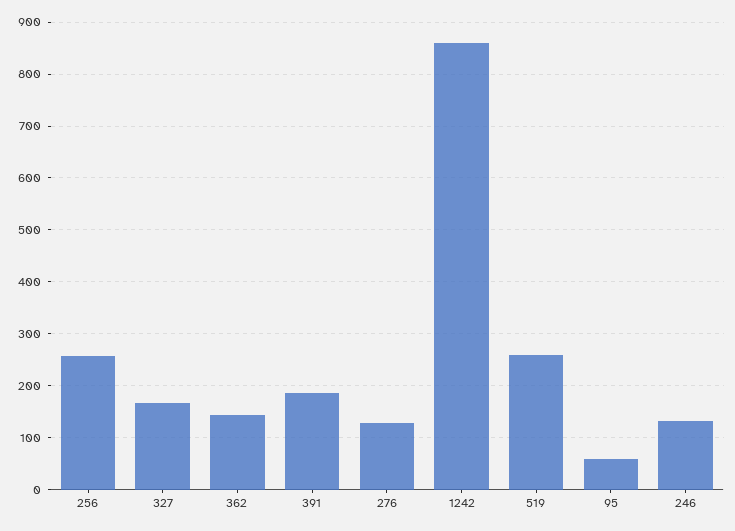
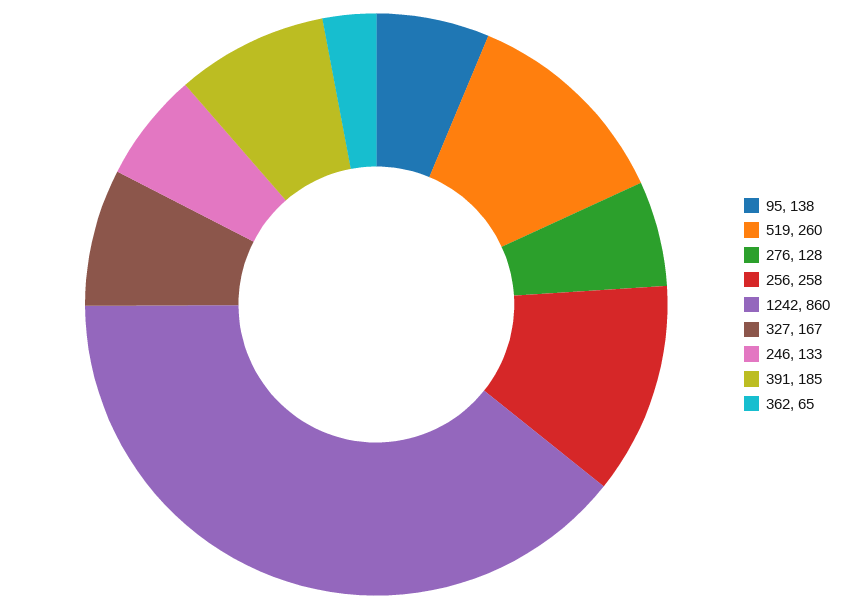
  {
    "256": 258,
    "327": 167,
-   "362": 140,
+   "362": 65,
    "391": 185,
    "276": 128,
    "1242": 860,
    "519": 260,
-   "95": 60,
+   "95": 138,
    "246": 133
  }

